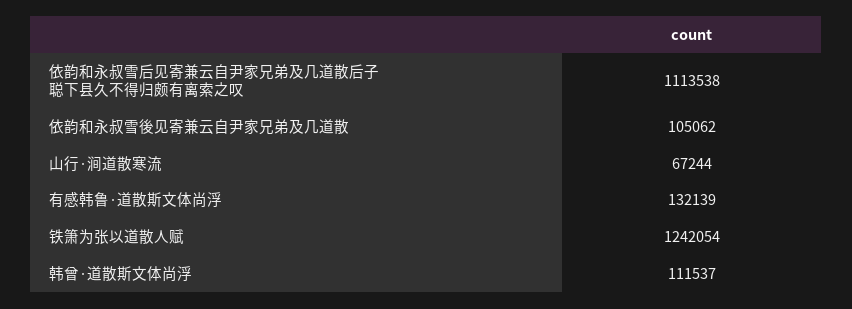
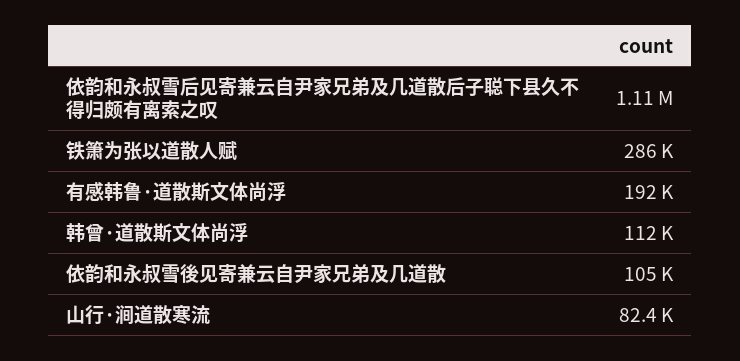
  {
    "依韵和永叔雪后见寄兼云自尹家兄弟及几道散后子聪下县久不得归颇有离索之叹": 1113538,
    "依韵和永叔雪後见寄兼云自尹家兄弟及几道散": 105062,
-   "山行·涧道散寒流": 67244,
+   "山行·涧道散寒流": 82400,
-   "有感韩鲁·道散斯文体尚浮": 132139,
+   "有感韩鲁·道散斯文体尚浮": 192000,
-   "铁箫为张以道散人赋": 1242054,
+   "铁箫为张以道散人赋": 286000,
    "韩曾·道散斯文体尚浮": 111537
  }

